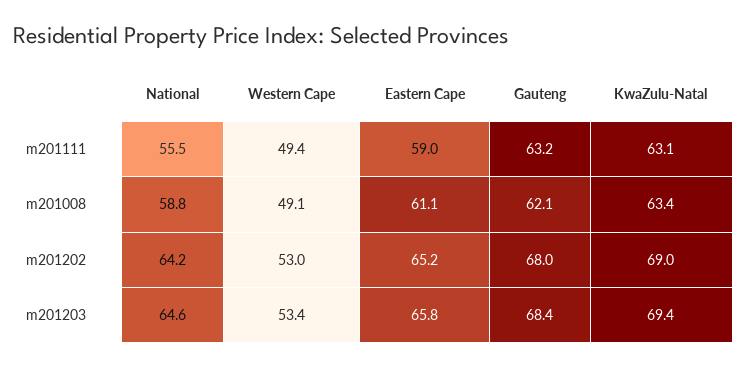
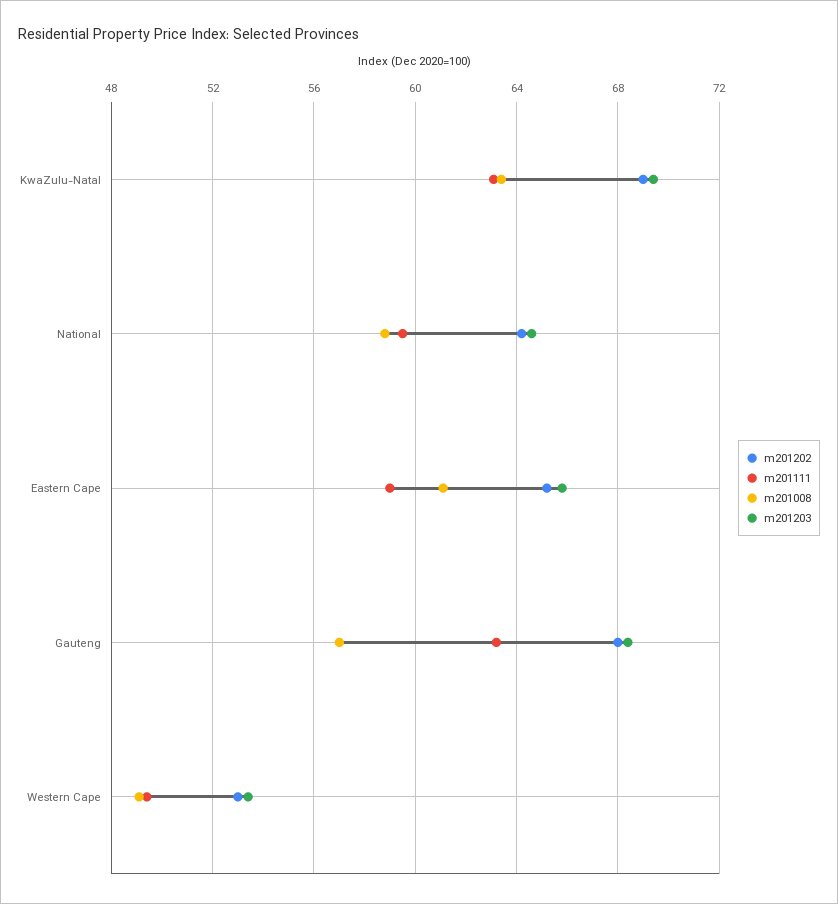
  {
    "m201111": {
-     "National": 55.5,
+     "National": 59.5,
      "Western Cape": 49.4,
      "Eastern Cape": 59,
      "Gauteng": 63.2,
      "KwaZulu-Natal": 63.1
    },
    "m201008": {
      "National": 58.8,
      "Western Cape": 49.1,
      "Eastern Cape": 61.1,
-     "Gauteng": 62.1,
+     "Gauteng": 57,
      "KwaZulu-Natal": 63.4
    },
    "m201202": {
      "National": 64.2,
      "Western Cape": 53,
      "Eastern Cape": 65.2,
      "Gauteng": 68,
      "KwaZulu-Natal": 69
    },
    "m201203": {
      "National": 64.6,
      "Western Cape": 53.4,
      "Eastern Cape": 65.8,
      "Gauteng": 68.4,
      "KwaZulu-Natal": 69.4
    }
  }

